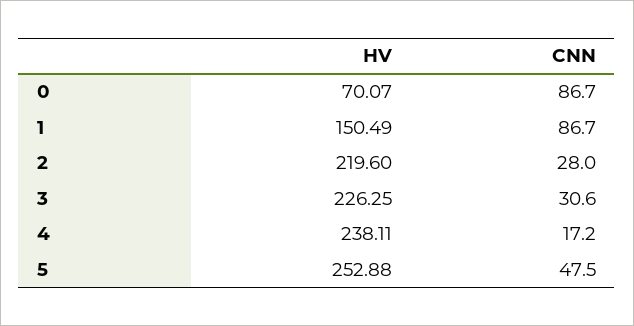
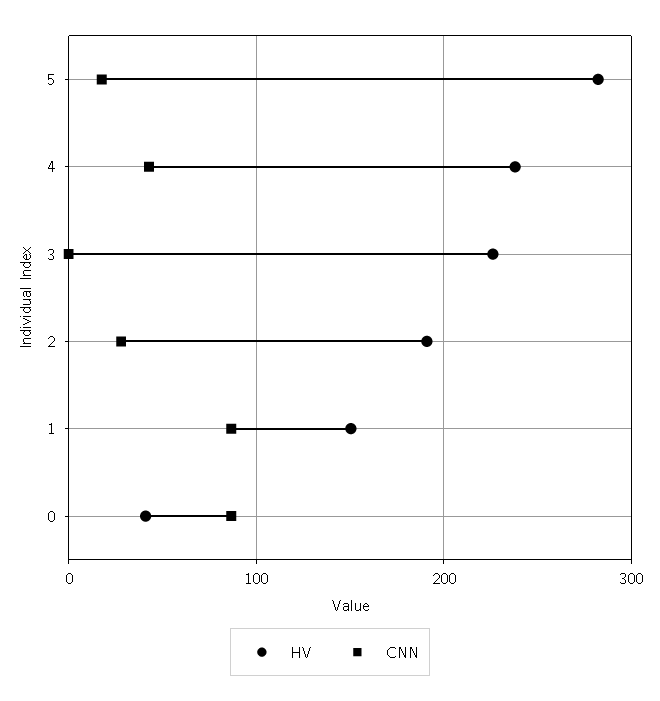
  {
    "HV": {
-     "0": 70.07,
+     "0": 40,
      "1": 150.49,
-     "2": 219.6,
+     "2": 190,
      "3": 226.25,
      "4": 238.11,
-     "5": 252.88
+     "5": 280
    },
    "CNN": {
      "0": 86.7,
      "1": 86.7,
      "2": 28,
-     "3": 30.6,
+     "3": 0,
-     "4": 17.2,
+     "4": 40,
-     "5": 47.5
+     "5": 20
    }
  }

